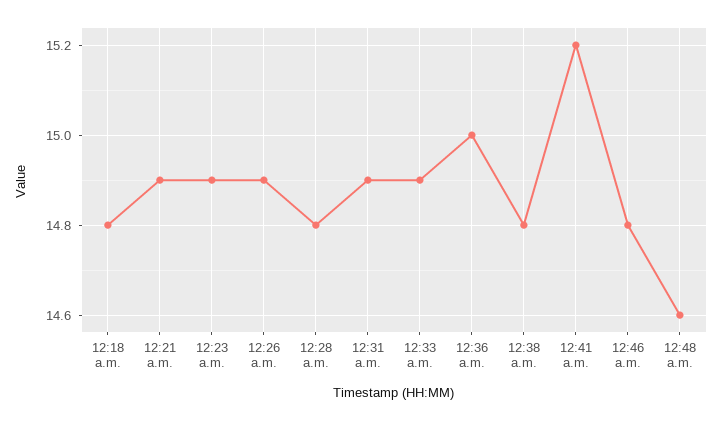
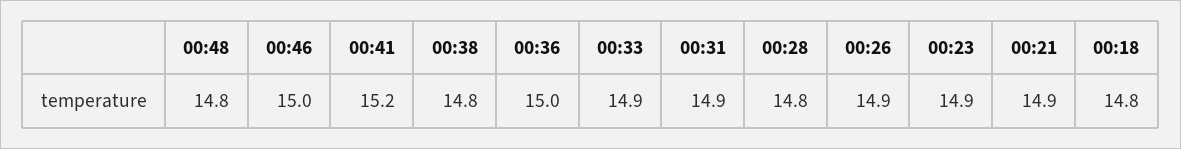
  {
    "12:18 a.m.": 14.8,
    "12:21 a.m.": 14.9,
    "12:23 a.m.": 14.9,
    "12:26 a.m.": 14.9,
    "12:28 a.m.": 14.8,
    "12:31 a.m.": 14.9,
    "12:33 a.m.": 14.9,
    "12:36 a.m.": 15,
    "12:38 a.m.": 14.8,
    "12:41 a.m.": 15.2,
-   "12:46 a.m.": 14.8,
+   "12:46 a.m.": 15,
-   "12:48 a.m.": 14.6
+   "12:48 a.m.": 14.8
  }

